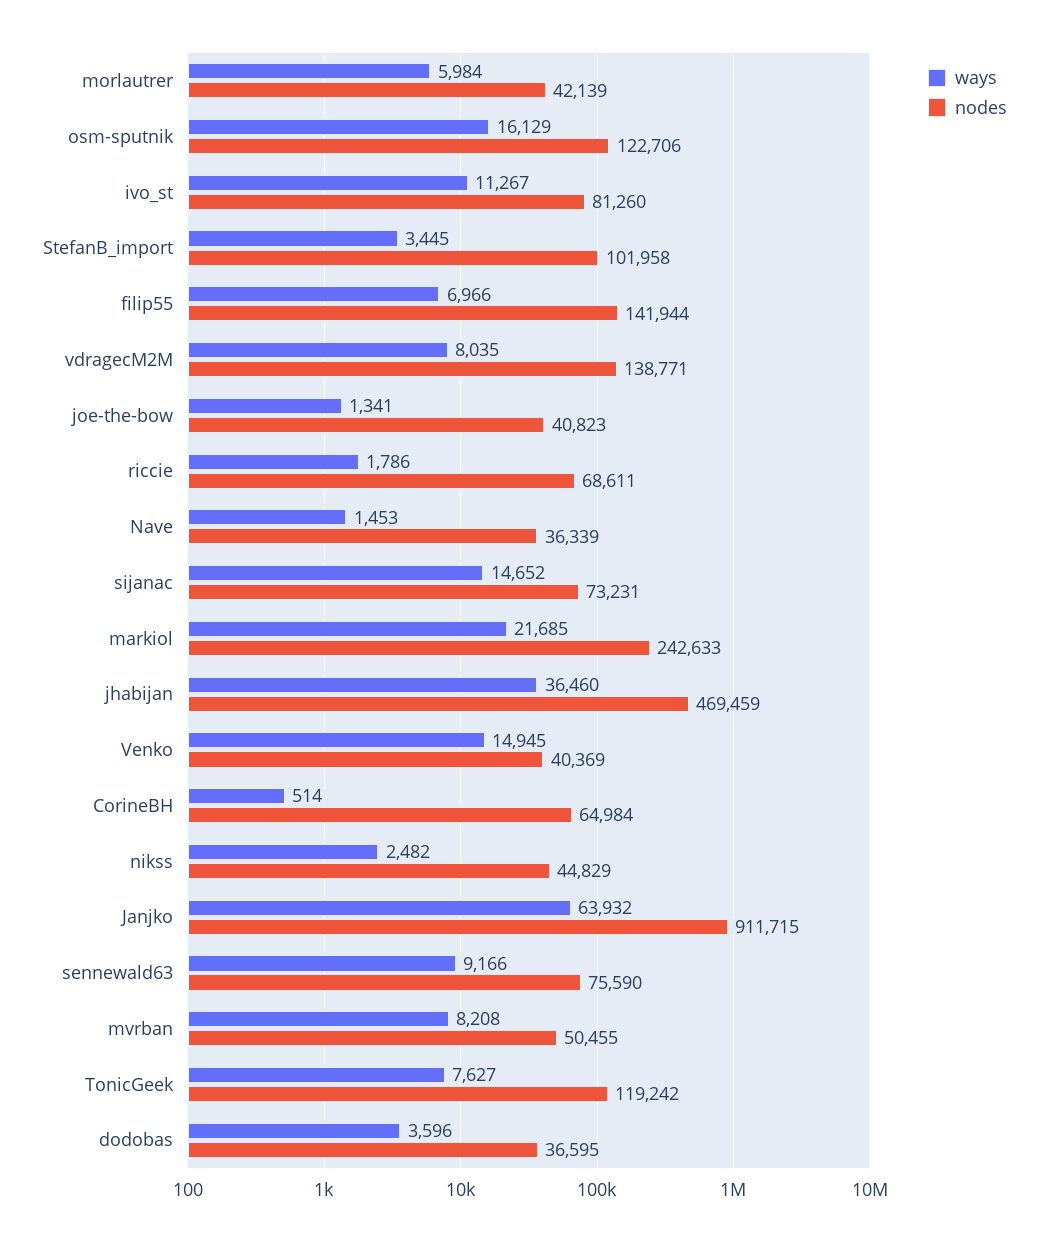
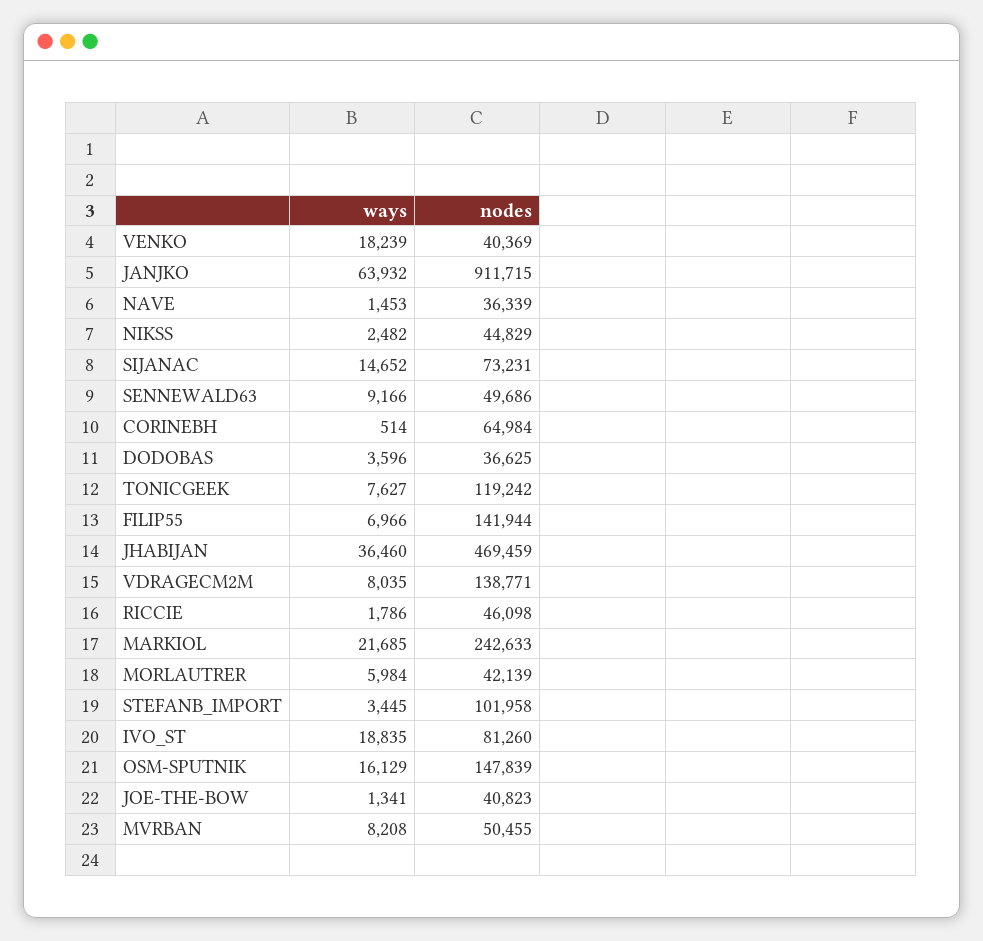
  {
    "ways": {
      "morlautrer": 5984,
      "osm-sputnik": 16129,
-     "ivo_st": 11267,
+     "ivo_st": 18835,
      "StefanB_import": 3445,
      "filip55": 6966,
      "vdragecM2M": 8035,
      "joe-the-bow": 1341,
      "riccie": 1786,
      "Nave": 1453,
      "sijanac": 14652,
      "markiol": 21685,
      "jhabijan": 36460,
-     "Venko": 14945,
+     "Venko": 18239,
      "CorineBH": 514,
      "nikss": 2482,
      "Janjko": 63932,
      "sennewald63": 9166,
      "mvrban": 8208,
      "TonicGeek": 7627,
      "dodobas": 3596
    },
    "nodes": {
      "morlautrer": 42139,
-     "osm-sputnik": 122706,
+     "osm-sputnik": 147839,
      "ivo_st": 81260,
      "StefanB_import": 101958,
      "filip55": 141944,
      "vdragecM2M": 138771,
      "joe-the-bow": 40823,
-     "riccie": 68611,
+     "riccie": 46098,
      "Nave": 36339,
      "sijanac": 73231,
      "markiol": 242633,
      "jhabijan": 469459,
      "Venko": 40369,
      "CorineBH": 64984,
      "nikss": 44829,
      "Janjko": 911715,
-     "sennewald63": 75590,
+     "sennewald63": 49686,
      "mvrban": 50455,
      "TonicGeek": 119242,
-     "dodobas": 36595
+     "dodobas": 36625
    }
  }

